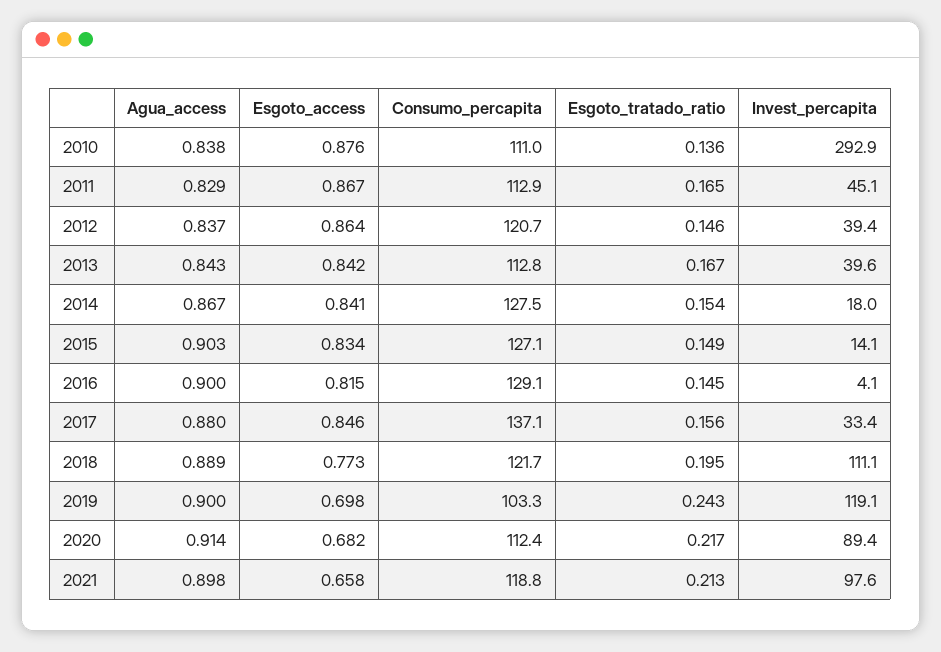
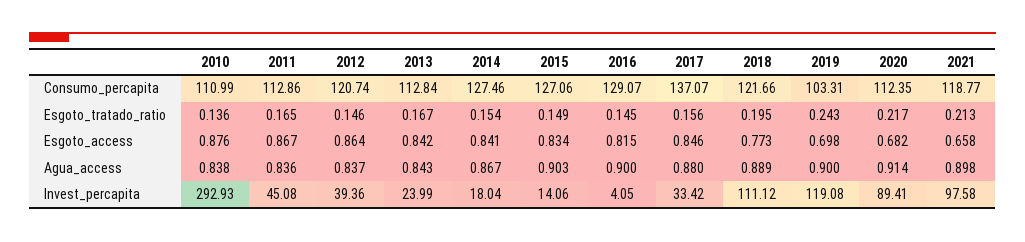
  {
    "Agua_access": {
      "2010": 0.838,
-     "2011": 0.829,
+     "2011": 0.836,
      "2012": 0.837,
      "2013": 0.843,
      "2014": 0.867,
      "2015": 0.903,
      "2016": 0.9,
      "2017": 0.88,
      "2018": 0.889,
      "2019": 0.9,
      "2020": 0.914,
      "2021": 0.898
    },
    "Esgoto_access": {
      "2010": 0.876,
      "2011": 0.867,
      "2012": 0.864,
      "2013": 0.842,
      "2014": 0.841,
      "2015": 0.834,
      "2016": 0.815,
      "2017": 0.846,
      "2018": 0.773,
      "2019": 0.698,
      "2020": 0.682,
      "2021": 0.658
    },
    "Consumo_percapita": {
      "2010": 110.99,
      "2011": 112.86,
      "2012": 120.74,
      "2013": 112.84,
      "2014": 127.46,
      "2015": 127.06,
      "2016": 129.07,
      "2017": 137.07,
      "2018": 121.66,
      "2019": 103.31,
      "2020": 112.35,
      "2021": 118.77
    },
    "Esgoto_tratado_ratio": {
      "2010": 0.136,
      "2011": 0.165,
      "2012": 0.146,
      "2013": 0.167,
      "2014": 0.154,
      "2015": 0.149,
      "2016": 0.145,
      "2017": 0.156,
      "2018": 0.195,
      "2019": 0.243,
      "2020": 0.217,
      "2021": 0.213
    },
    "Invest_percapita": {
      "2010": 292.93,
      "2011": 45.08,
      "2012": 39.36,
-     "2013": 39.6,
+     "2013": 23.99,
      "2014": 18.04,
      "2015": 14.06,
      "2016": 4.05,
      "2017": 33.42,
      "2018": 111.12,
      "2019": 119.08,
      "2020": 89.41,
      "2021": 97.58
    }
  }

